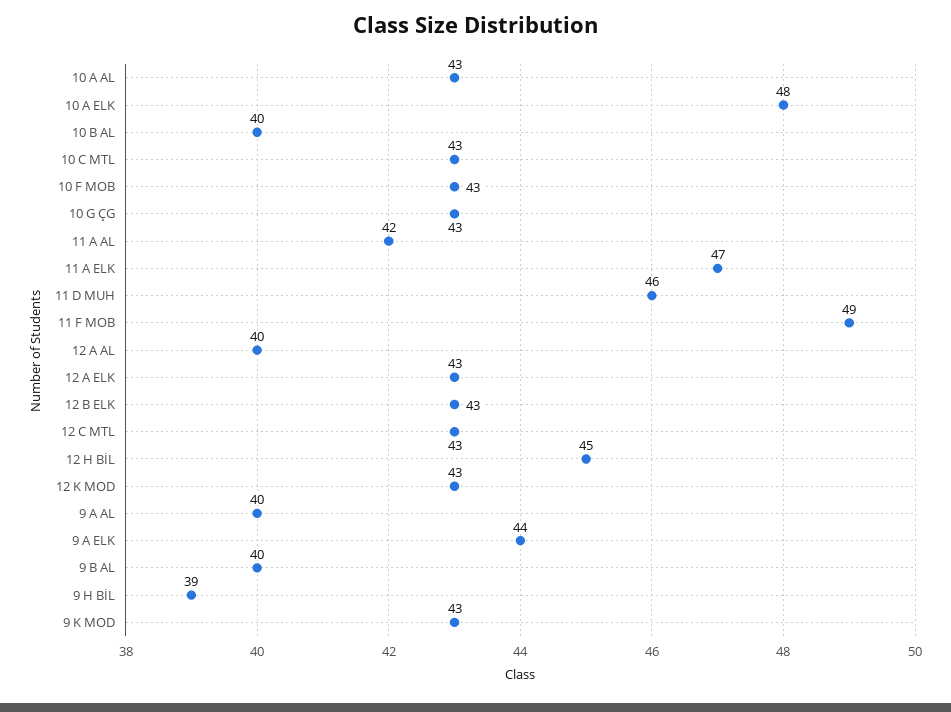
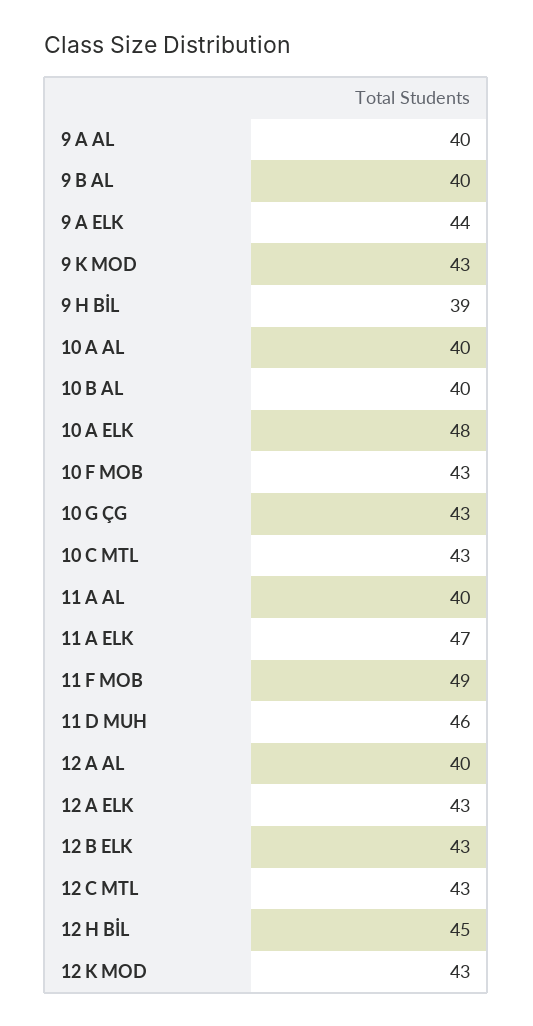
  {
-   "10 A AL": 43,
+   "10 A AL": 40,
    "10 A ELK": 48,
    "10 B AL": 40,
    "10 C MTL": 43,
    "10 F MOB": 43,
    "10 G ÇG": 43,
-   "11 A AL": 42,
+   "11 A AL": 40,
    "11 A ELK": 47,
    "11 D MUH": 46,
    "11 F MOB": 49,
    "12 A AL": 40,
    "12 A ELK": 43,
    "12 B ELK": 43,
    "12 C MTL": 43,
    "12 H BİL": 45,
    "12 K MOD": 43,
    "9 A AL": 40,
    "9 A ELK": 44,
    "9 B AL": 40,
    "9 H BİL": 39,
    "9 K MOD": 43
  }

